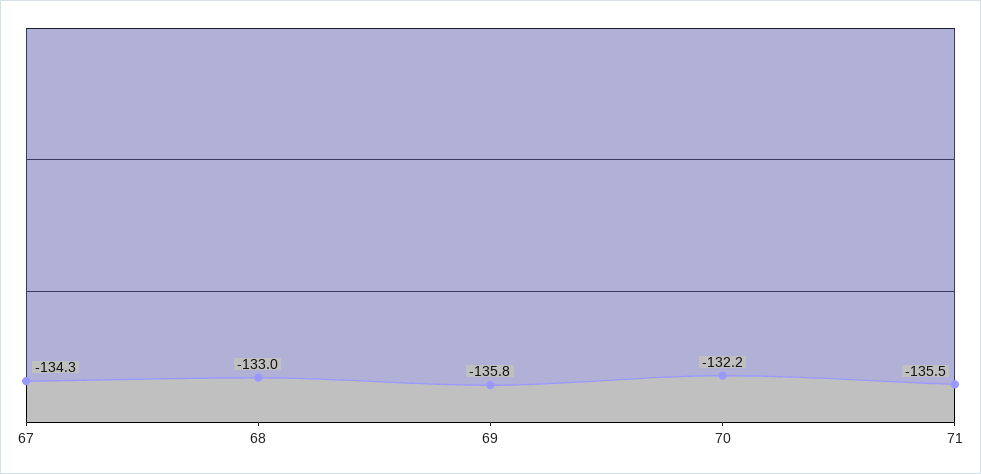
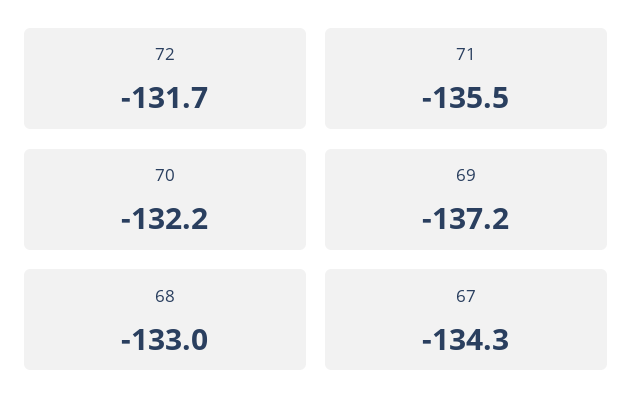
  {
    "67": -134.3,
    "68": -133,
-   "69": -135.8,
+   "69": -137.2,
    "70": -132.2,
-   "71": -135.5
+   "71": -135.5,
+   "72": -131.7
  }

